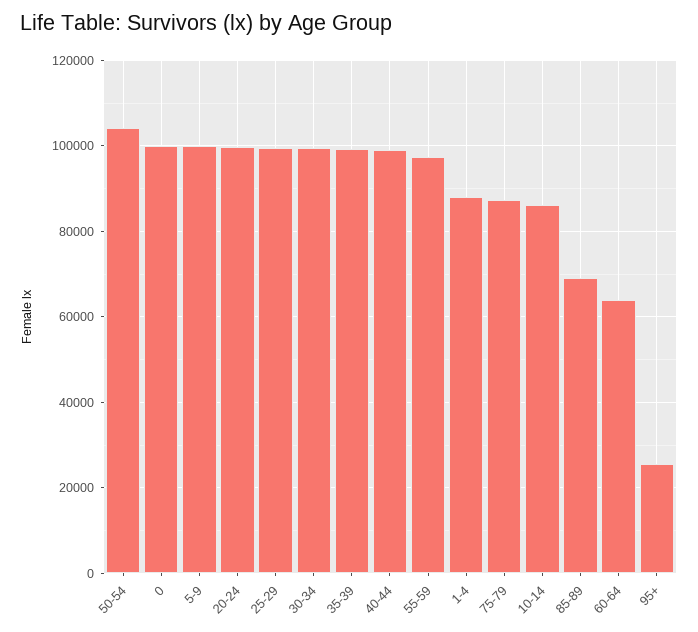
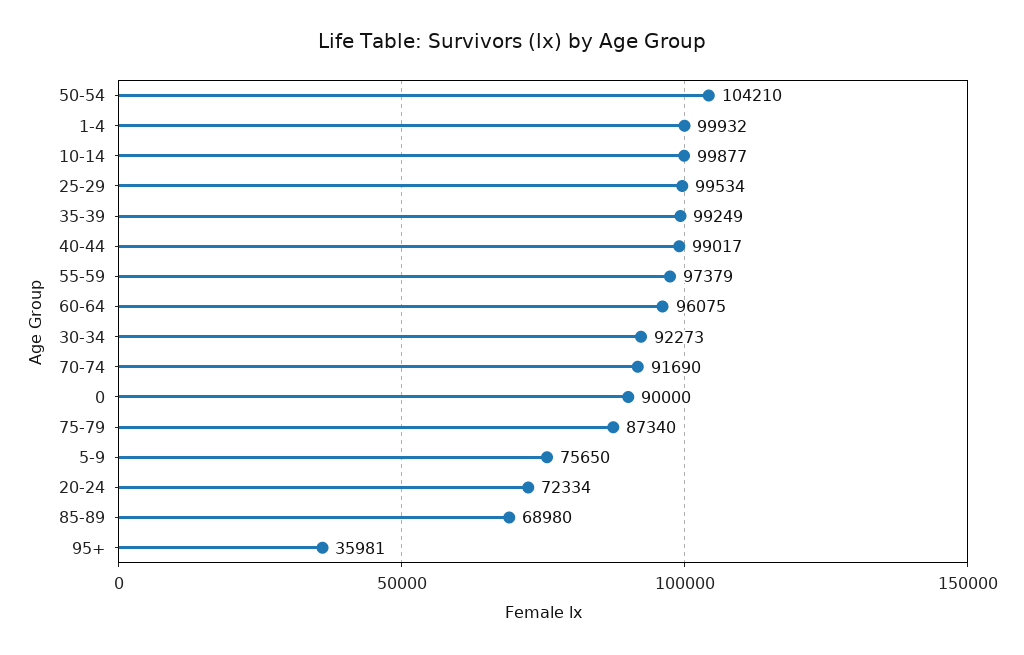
  {
    "50-54": 104210,
-   "0": 100000,
+   "0": 90000,
-   "5-9": 100000,
+   "5-9": 75650,
-   "20-24": 100000,
+   "20-24": 72334,
    "25-29": 99534,
-   "30-34": 100000,
+   "30-34": 92273,
    "35-39": 99249,
    "40-44": 99017,
    "55-59": 97379,
-   "1-4": 88000,
+   "1-4": 99932,
    "75-79": 87340,
-   "10-14": 86000,
+   "10-14": 99877,
    "85-89": 68980,
-   "60-64": 64000,
+   "60-64": 96075,
-   "95+": 26000
+   "95+": 35981,
+   "70-74": 91690
  }

